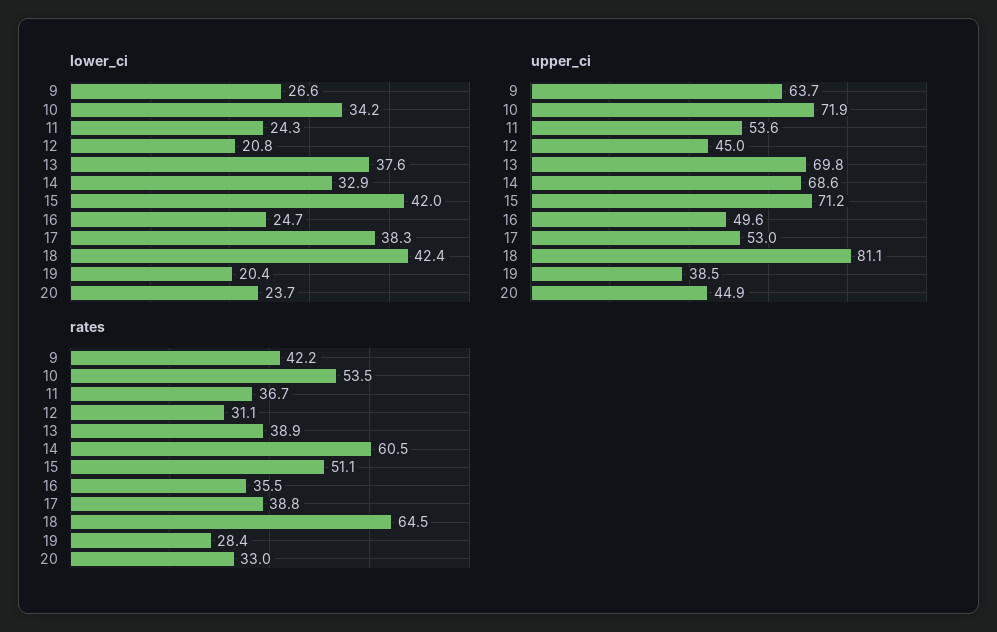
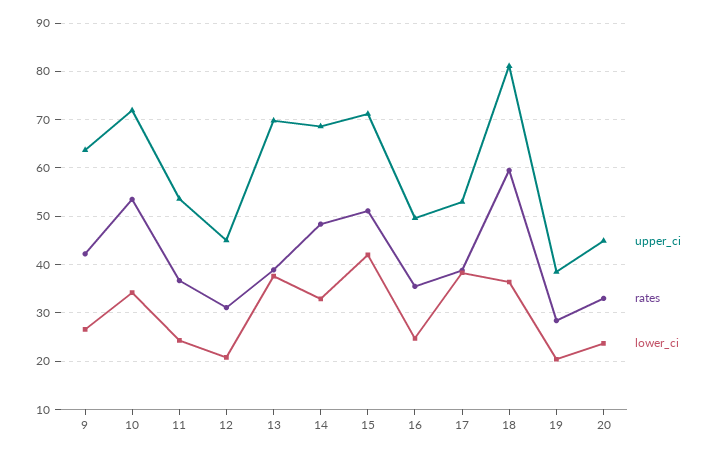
  {
    "lower_ci": {
      "9": 26.6,
      "10": 34.2,
      "11": 24.3,
      "12": 20.8,
      "13": 37.6,
      "14": 32.9,
      "15": 42,
      "16": 24.7,
      "17": 38.3,
-     "18": 42.4,
+     "18": 36,
      "19": 20.4,
      "20": 23.7
    },
    "upper_ci": {
      "9": 63.7,
      "10": 71.9,
      "11": 53.6,
      "12": 45,
      "13": 69.8,
      "14": 68.6,
      "15": 71.2,
      "16": 49.6,
      "17": 53,
      "18": 81.1,
      "19": 38.5,
      "20": 44.9
    },
    "rates": {
      "9": 42.2,
      "10": 53.5,
      "11": 36.7,
      "12": 31.1,
      "13": 38.9,
-     "14": 60.5,
+     "14": 48,
      "15": 51.1,
      "16": 35.5,
      "17": 38.8,
-     "18": 64.5,
+     "18": 60,
      "19": 28.4,
      "20": 33
    }
  }

